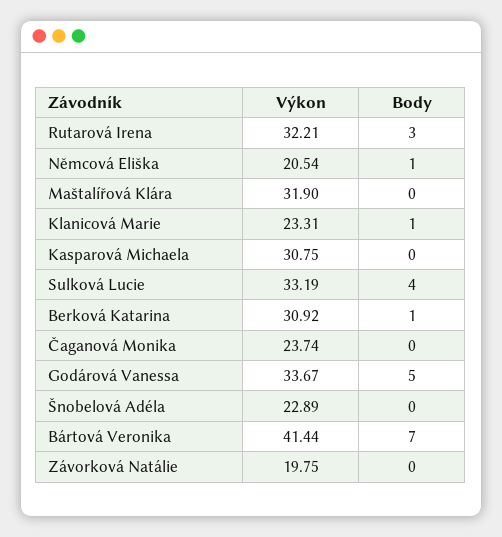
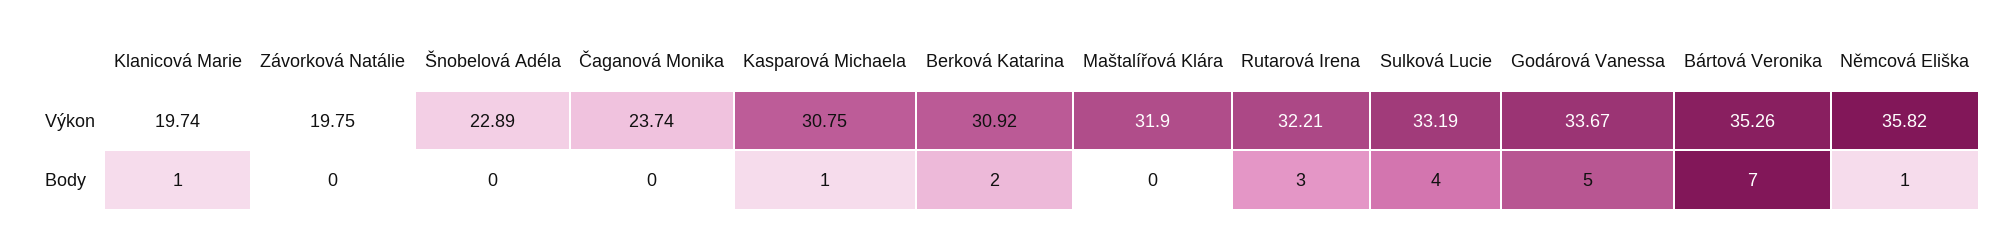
  {
    "Výkon": {
      "Rutarová Irena": 32.21,
-     "Němcová Eliška": 20.54,
+     "Němcová Eliška": 35.82,
      "Maštalířová Klára": 31.9,
-     "Klanicová Marie": 23.31,
+     "Klanicová Marie": 19.74,
      "Kasparová Michaela": 30.75,
      "Sulková Lucie": 33.19,
      "Berková Katarina": 30.92,
      "Čaganová Monika": 23.74,
      "Godárová Vanessa": 33.67,
      "Šnobelová Adéla": 22.89,
-     "Bártová Veronika": 41.44,
+     "Bártová Veronika": 35.26,
      "Závorková Natálie": 19.75
    },
    "Body": {
      "Rutarová Irena": 3,
      "Němcová Eliška": 1,
      "Maštalířová Klára": 0,
      "Klanicová Marie": 1,
-     "Kasparová Michaela": 0,
+     "Kasparová Michaela": 1,
      "Sulková Lucie": 4,
-     "Berková Katarina": 1,
+     "Berková Katarina": 2,
      "Čaganová Monika": 0,
      "Godárová Vanessa": 5,
      "Šnobelová Adéla": 0,
      "Bártová Veronika": 7,
      "Závorková Natálie": 0
    }
  }

